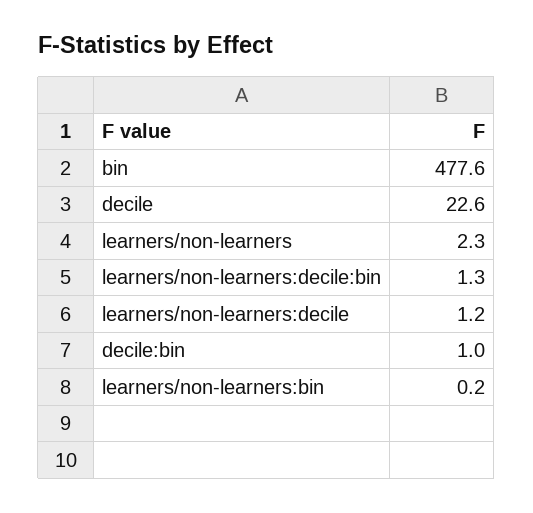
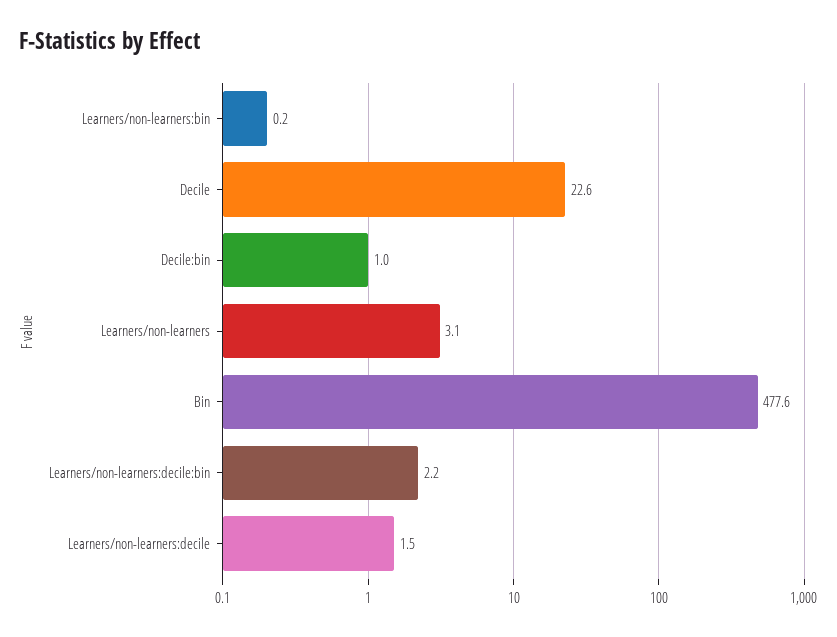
  {
    "bin": 477.6,
    "decile": 22.6,
-   "learners/non-learners": 2.3,
+   "learners/non-learners": 3.1,
-   "learners/non-learners:decile:bin": 1.3,
+   "learners/non-learners:decile:bin": 2.2,
-   "learners/non-learners:decile": 1.2,
+   "learners/non-learners:decile": 1.5,
    "decile:bin": 1,
    "learners/non-learners:bin": 0.2
  }

